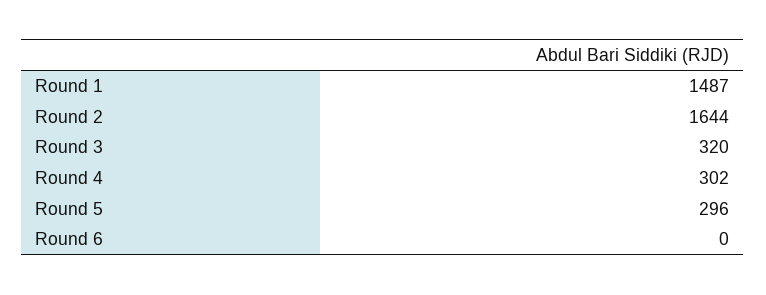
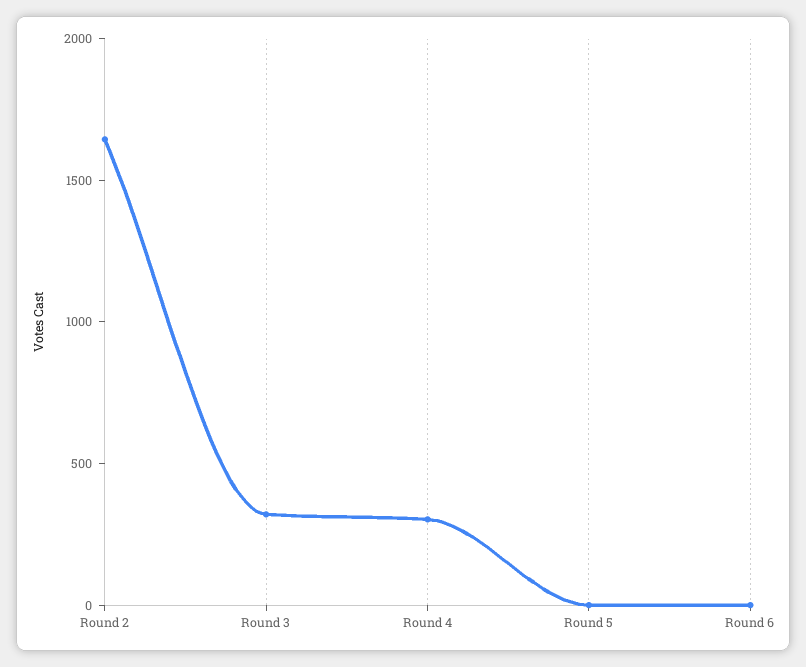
  {
-   "Round 1": 1487,
    "Round 2": 1644,
    "Round 3": 320,
    "Round 4": 302,
-   "Round 5": 296,
+   "Round 5": 0,
    "Round 6": 0
  }

